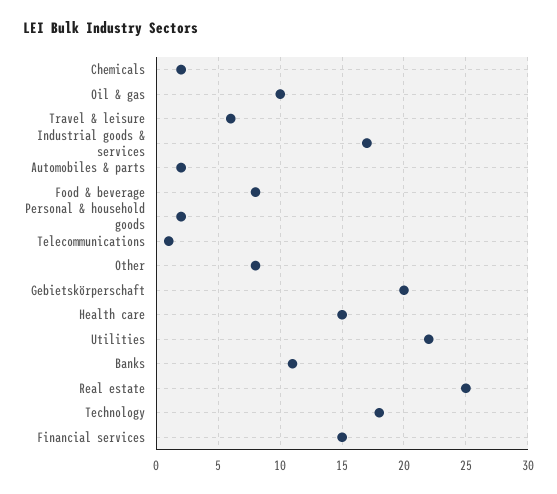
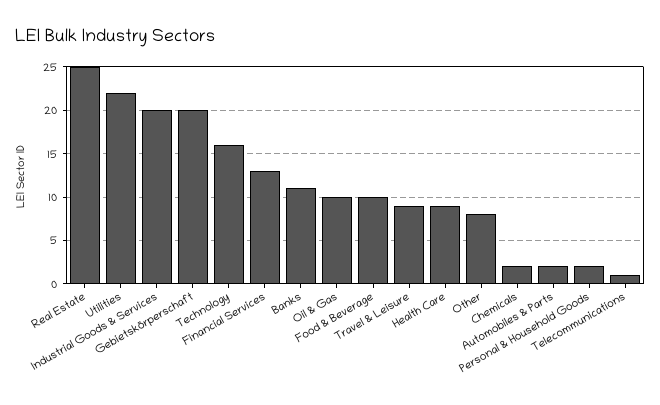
  {
    "Chemicals": 2,
    "Oil & gas": 10,
-   "Travel & leisure": 6,
+   "Travel & leisure": 9,
-   "Industrial goods & services": 17,
+   "Industrial goods & services": 20,
    "Automobiles & parts": 2,
-   "Food & beverage": 8,
+   "Food & beverage": 10,
    "Personal & household goods": 2,
    "Telecommunications": 1,
    "Other": 8,
    "Gebietskörperschaft": 20,
-   "Health care": 15,
+   "Health care": 9,
    "Utilities": 22,
    "Banks": 11,
    "Real estate": 25,
-   "Technology": 18,
+   "Technology": 16,
-   "Financial services": 15
+   "Financial services": 13
  }

